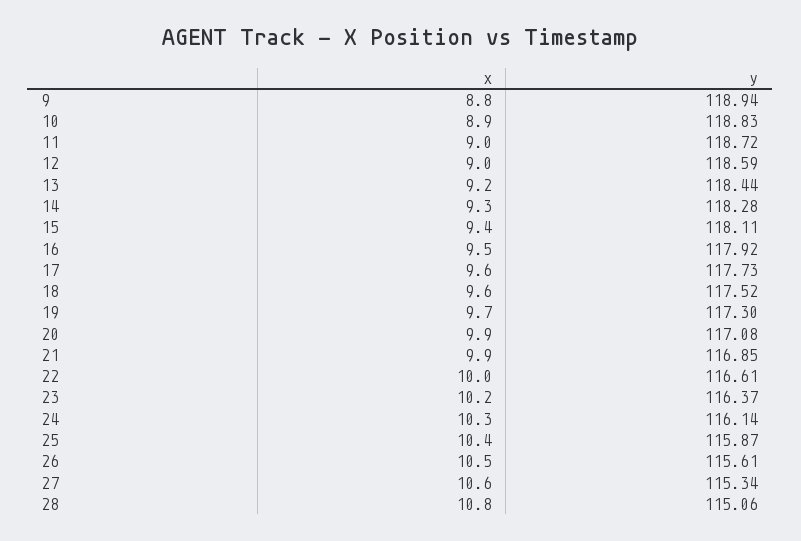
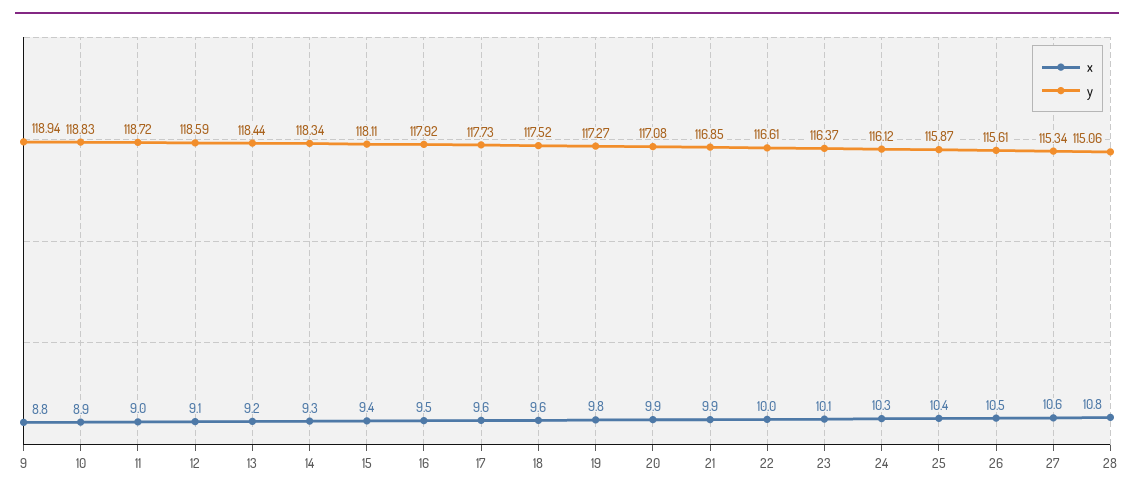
  {
    "x": {
      "9": 8.8,
      "10": 8.9,
      "11": 9,
-     "12": 9,
+     "12": 9.1,
      "13": 9.2,
      "14": 9.3,
      "15": 9.4,
      "16": 9.5,
      "17": 9.6,
      "18": 9.6,
-     "19": 9.7,
+     "19": 9.8,
      "20": 9.9,
      "21": 9.9,
      "22": 10,
-     "23": 10.2,
+     "23": 10.1,
      "24": 10.3,
      "25": 10.4,
      "26": 10.5,
      "27": 10.6,
      "28": 10.8
    },
    "y": {
      "9": 118.94,
      "10": 118.83,
      "11": 118.72,
      "12": 118.59,
      "13": 118.44,
-     "14": 118.28,
+     "14": 118.34,
      "15": 118.11,
      "16": 117.92,
      "17": 117.73,
      "18": 117.52,
-     "19": 117.3,
+     "19": 117.27,
      "20": 117.08,
      "21": 116.85,
      "22": 116.61,
      "23": 116.37,
-     "24": 116.14,
+     "24": 116.12,
      "25": 115.87,
      "26": 115.61,
      "27": 115.34,
      "28": 115.06
    }
  }

